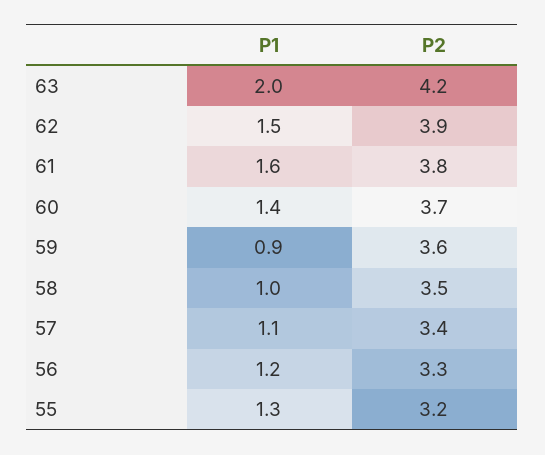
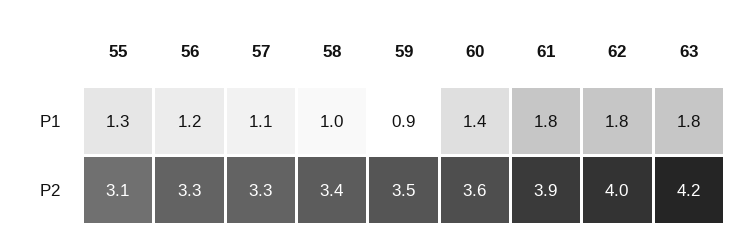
  {
    "P1": {
-     "63": 2,
+     "63": 1.8,
-     "62": 1.5,
+     "62": 1.8,
-     "61": 1.6,
+     "61": 1.8,
      "60": 1.4,
      "59": 0.9,
      "58": 1,
      "57": 1.1,
      "56": 1.2,
      "55": 1.3
    },
    "P2": {
      "63": 4.2,
-     "62": 3.9,
+     "62": 4,
-     "61": 3.8,
+     "61": 3.9,
-     "60": 3.7,
+     "60": 3.6,
-     "59": 3.6,
+     "59": 3.5,
-     "58": 3.5,
+     "58": 3.4,
-     "57": 3.4,
+     "57": 3.3,
      "56": 3.3,
-     "55": 3.2
+     "55": 3.1
    }
  }

